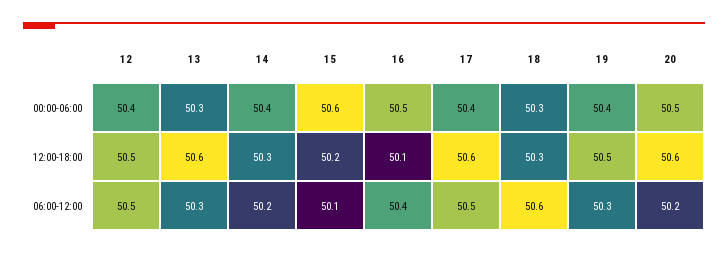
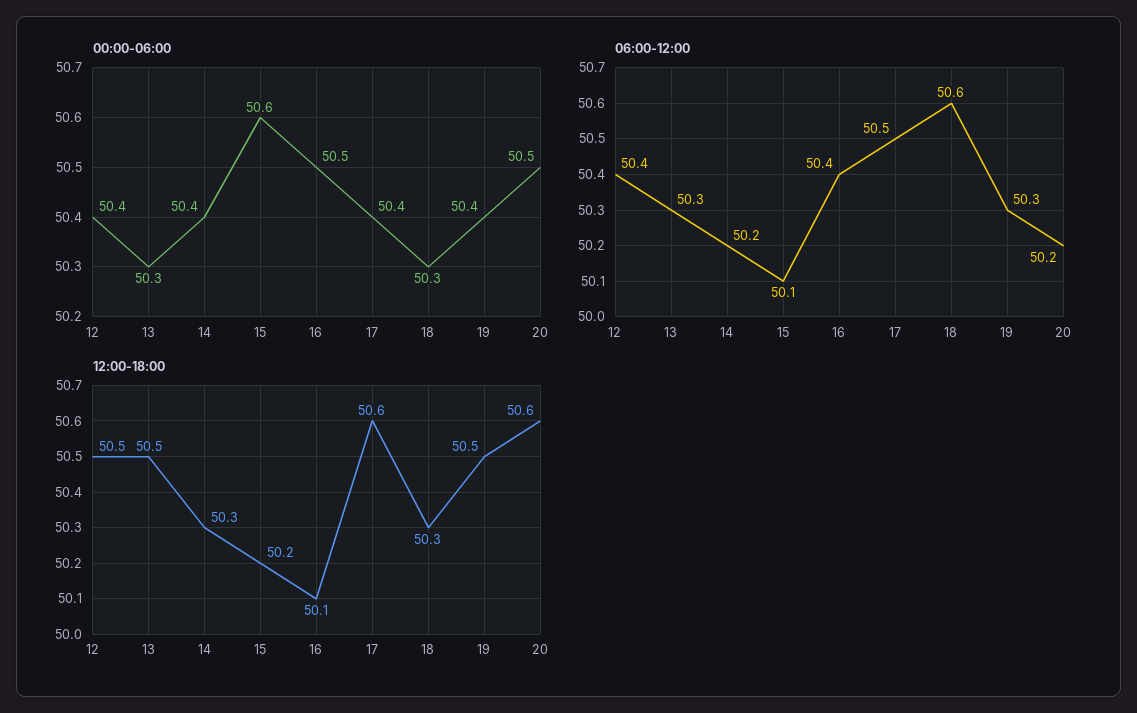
  {
    "00:00-06:00": {
      "12": 50.4,
      "13": 50.3,
      "14": 50.4,
      "15": 50.6,
      "16": 50.5,
      "17": 50.4,
      "18": 50.3,
      "19": 50.4,
      "20": 50.5
    },
    "12:00-18:00": {
      "12": 50.5,
-     "13": 50.6,
+     "13": 50.5,
      "14": 50.3,
      "15": 50.2,
      "16": 50.1,
      "17": 50.6,
      "18": 50.3,
      "19": 50.5,
      "20": 50.6
    },
    "06:00-12:00": {
-     "12": 50.5,
+     "12": 50.4,
      "13": 50.3,
      "14": 50.2,
      "15": 50.1,
      "16": 50.4,
      "17": 50.5,
      "18": 50.6,
      "19": 50.3,
      "20": 50.2
    }
  }

